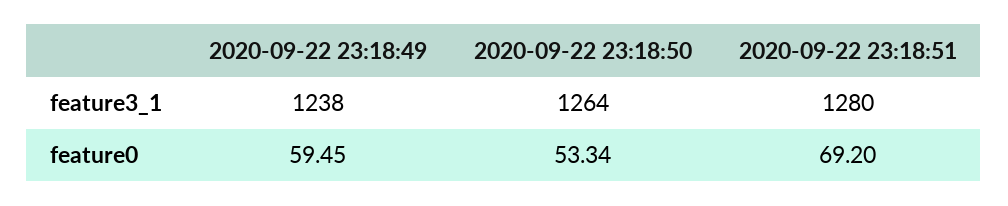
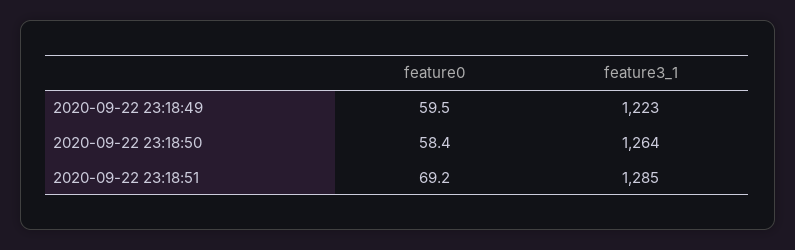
  {
    "2020-09-22 23:18:49": {
-     "feature3_1": 1238,
+     "feature3_1": 1223,
      "feature0": 59.45
    },
    "2020-09-22 23:18:50": {
      "feature3_1": 1264,
-     "feature0": 53.34
+     "feature0": 58.4
    },
    "2020-09-22 23:18:51": {
-     "feature3_1": 1280,
+     "feature3_1": 1285,
      "feature0": 69.2
    }
  }

